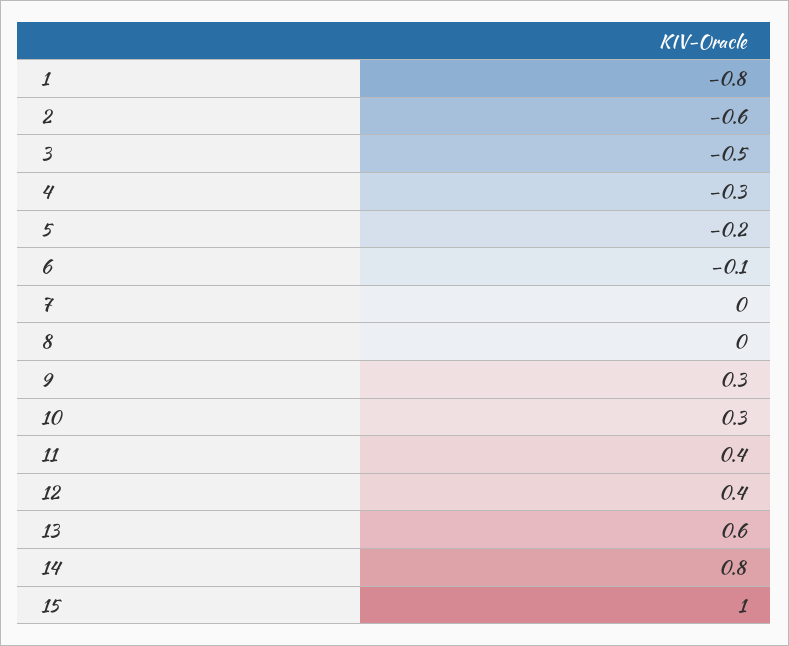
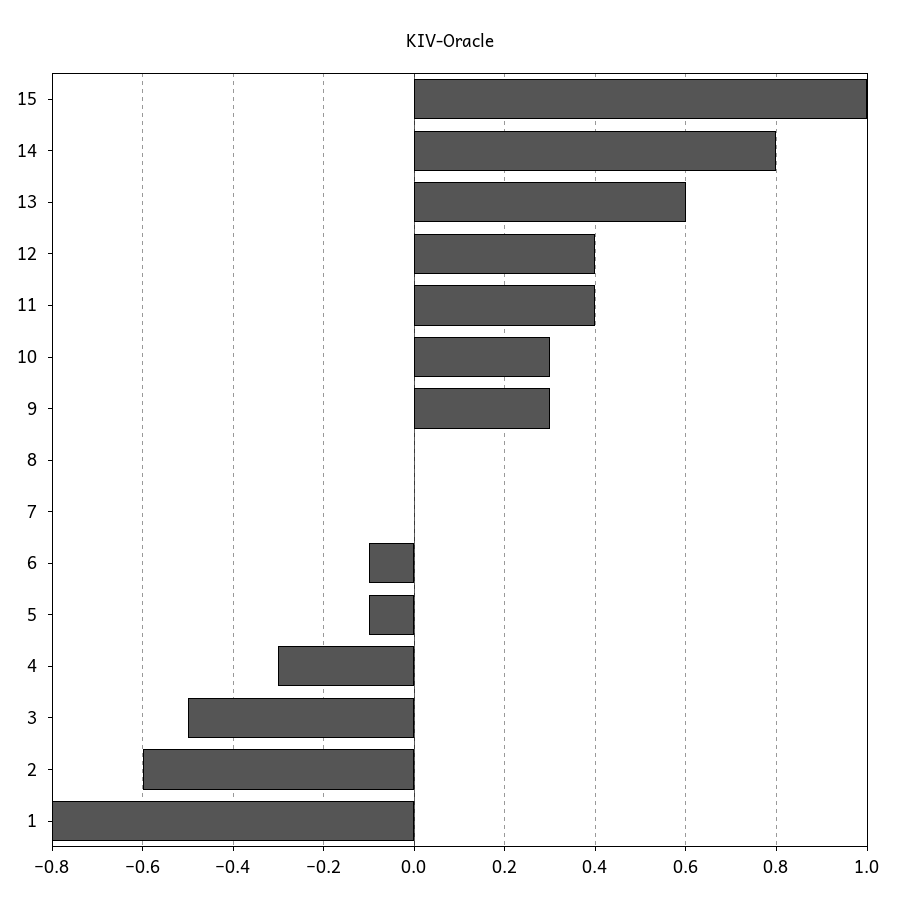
  {
    "1": -0.8,
    "2": -0.6,
    "3": -0.5,
    "4": -0.3,
-   "5": -0.2,
+   "5": -0.1,
    "6": -0.1,
    "7": 0,
    "8": 0,
    "9": 0.3,
    "10": 0.3,
    "11": 0.4,
    "12": 0.4,
    "13": 0.6,
    "14": 0.8,
    "15": 1
  }

